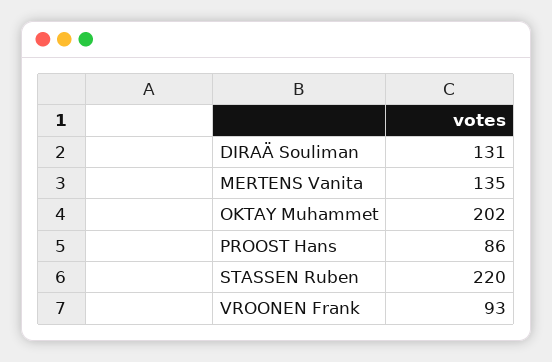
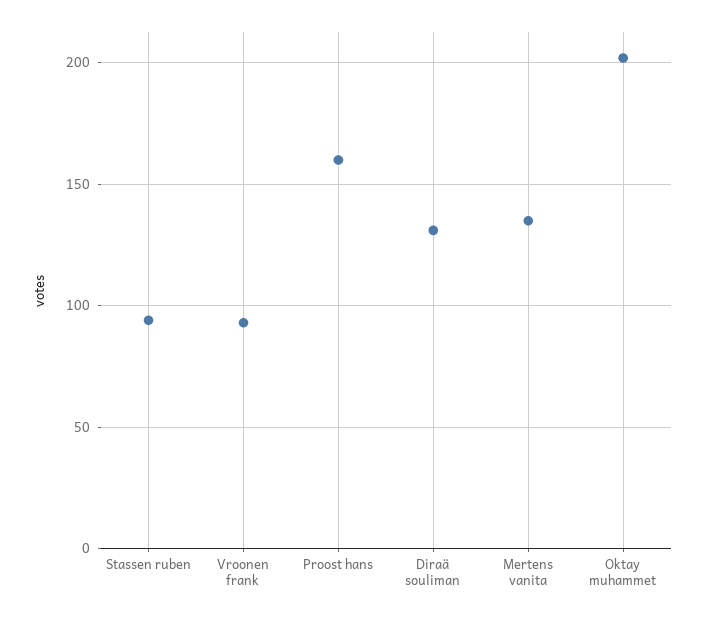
  {
    "DIRAÄ Souliman": 131,
    "MERTENS Vanita": 135,
    "OKTAY Muhammet": 202,
-   "PROOST Hans": 86,
+   "PROOST Hans": 160,
-   "STASSEN Ruben": 220,
+   "STASSEN Ruben": 95,
    "VROONEN Frank": 93
  }

